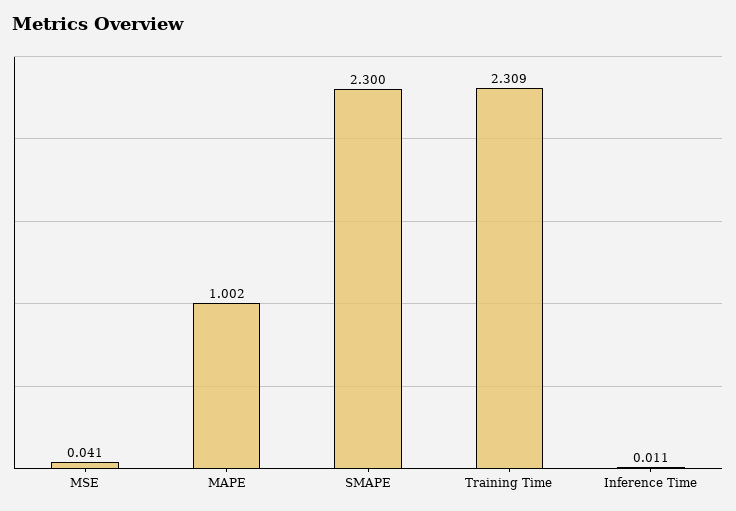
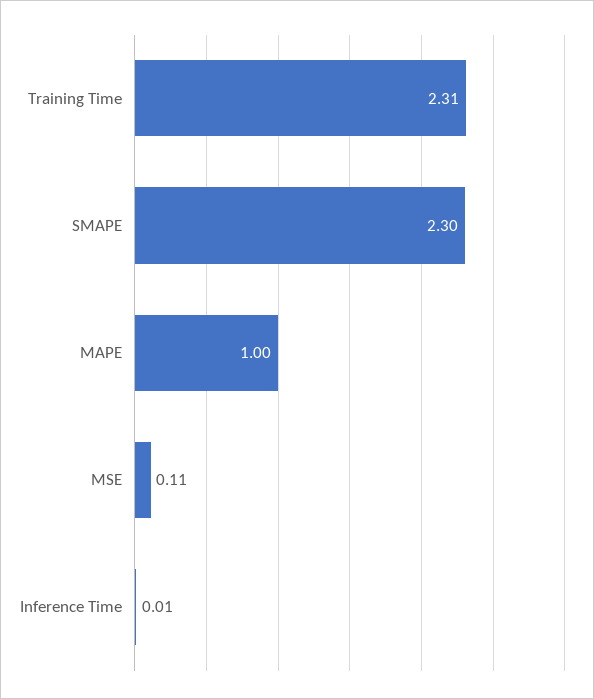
  {
-   "MSE": 0.041,
+   "MSE": 0.11,
    "MAPE": 1.002,
    "SMAPE": 2.3,
    "Training Time": 2.309,
    "Inference Time": 0.011
  }

